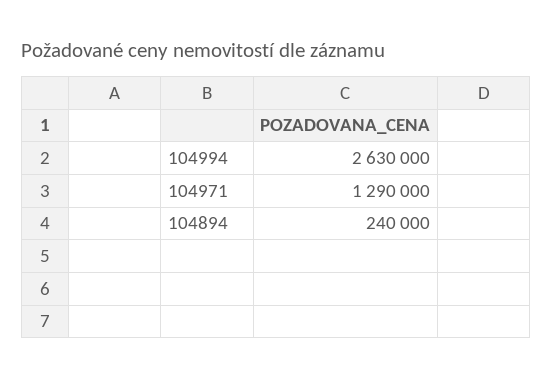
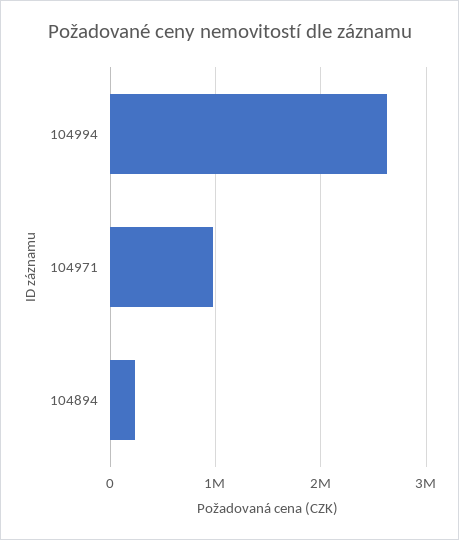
  {
    "104994": 2630000,
-   "104971": 1290000,
+   "104971": 1000000,
    "104894": 240000
  }

